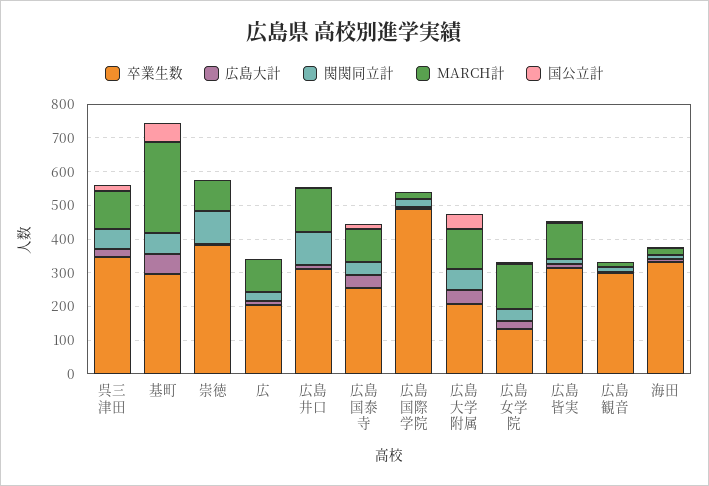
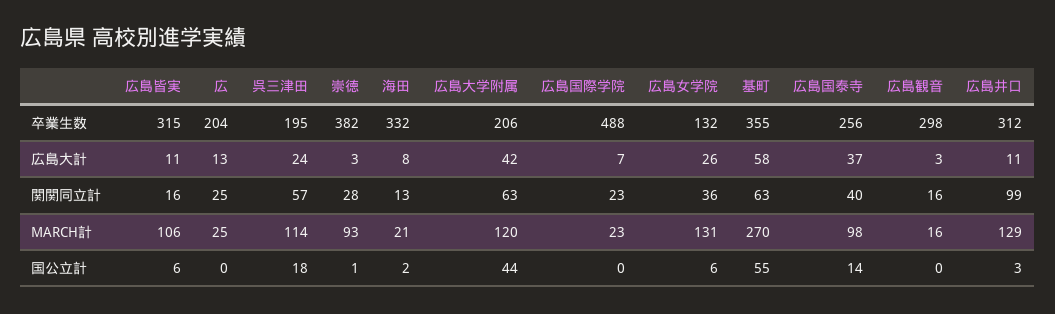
  {
    "卒業生数": {
-     "呉三津田": 350,
+     "呉三津田": 195,
-     "基町": 300,
+     "基町": 355,
      "崇徳": 382,
      "広": 204,
      "広島井口": 312,
      "広島国泰寺": 256,
      "広島国際学院": 488,
      "広島大学附属": 206,
      "広島女学院": 132,
      "広島皆実": 315,
      "広島観音": 298,
      "海田": 332
    },
    "広島大計": {
      "呉三津田": 24,
      "基町": 58,
      "崇徳": 3,
      "広": 13,
      "広島井口": 11,
      "広島国泰寺": 37,
      "広島国際学院": 7,
      "広島大学附属": 42,
      "広島女学院": 26,
      "広島皆実": 11,
      "広島観音": 3,
      "海田": 8
    },
    "関関同立計": {
      "呉三津田": 57,
      "基町": 63,
-     "崇徳": 100,
+     "崇徳": 28,
      "広": 25,
      "広島井口": 99,
      "広島国泰寺": 40,
      "広島国際学院": 23,
      "広島大学附属": 63,
      "広島女学院": 36,
      "広島皆実": 16,
      "広島観音": 16,
      "海田": 13
    },
    "MARCH計": {
      "呉三津田": 114,
      "基町": 270,
      "崇徳": 93,
-     "広": 100,
+     "広": 25,
      "広島井口": 129,
      "広島国泰寺": 98,
      "広島国際学院": 23,
      "広島大学附属": 120,
      "広島女学院": 131,
      "広島皆実": 106,
      "広島観音": 16,
      "海田": 21
    },
    "国公立計": {
      "呉三津田": 18,
      "基町": 55,
      "崇徳": 1,
      "広": 0,
      "広島井口": 3,
      "広島国泰寺": 14,
      "広島国際学院": 0,
      "広島大学附属": 44,
      "広島女学院": 6,
      "広島皆実": 6,
      "広島観音": 0,
      "海田": 2
    }
  }

